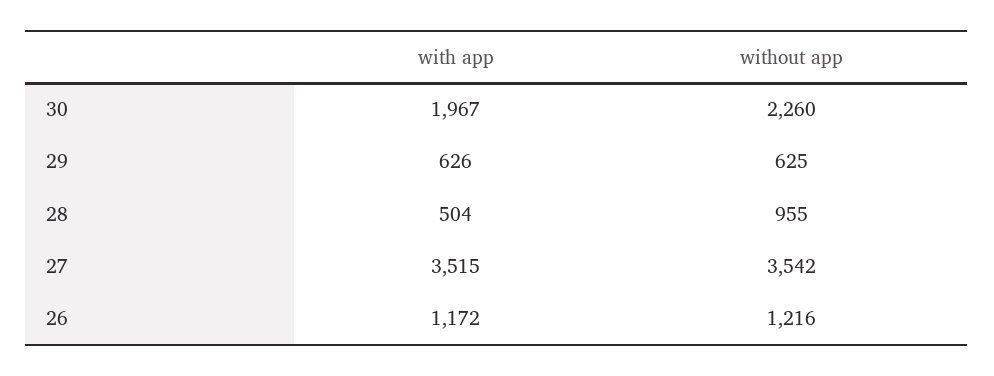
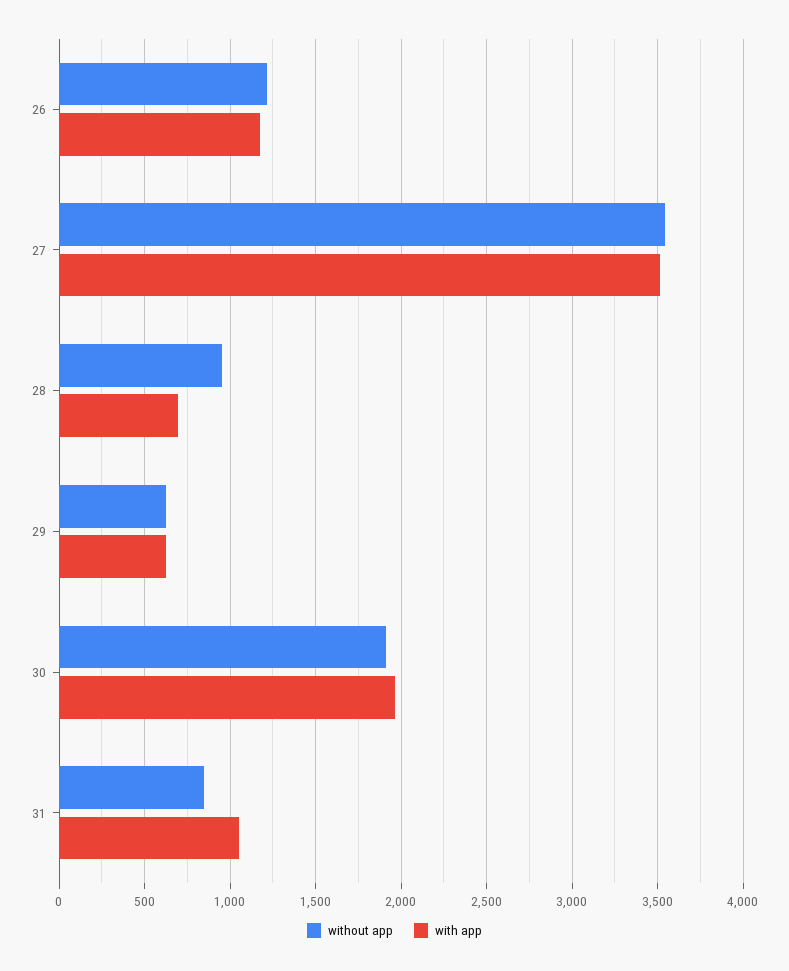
  {
    "with app": {
      "30": 1967,
      "29": 626,
-     "28": 504,
+     "28": 700,
      "27": 3515,
-     "26": 1172
+     "26": 1172,
+     "31": 1050
    },
    "without app": {
-     "30": 2260,
+     "30": 1900,
      "29": 625,
      "28": 955,
      "27": 3542,
-     "26": 1216
+     "26": 1216,
+     "31": 850
    }
  }

